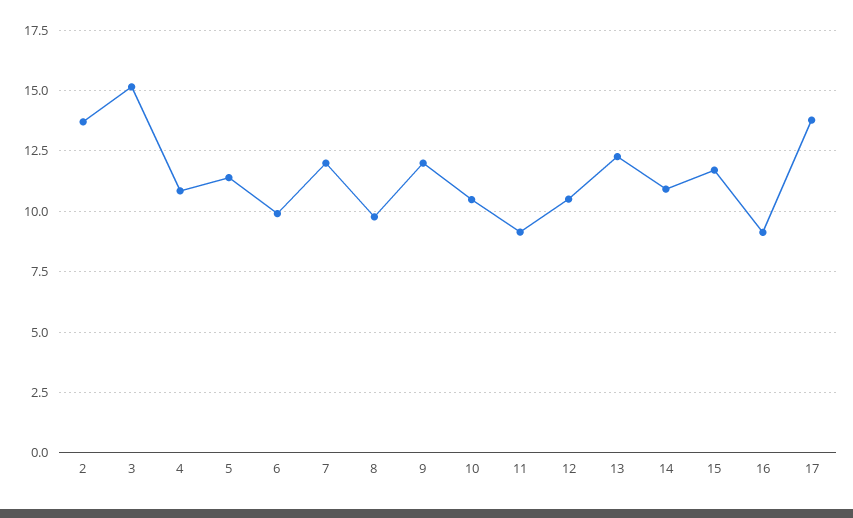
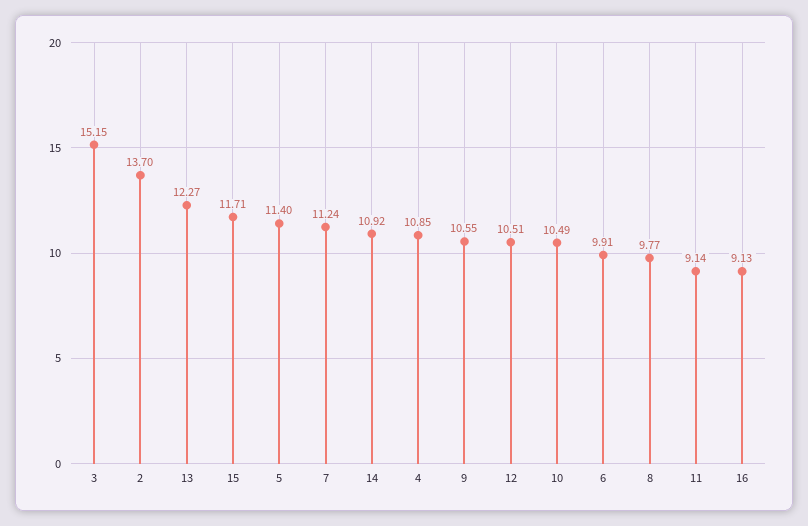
  {
    "2": 13.7,
    "3": 15.15,
    "4": 10.85,
    "5": 11.4,
    "6": 9.91,
-   "7": 12,
+   "7": 11.24,
    "8": 9.77,
-   "9": 12,
+   "9": 10.55,
    "10": 10.49,
    "11": 9.14,
    "12": 10.51,
    "13": 12.27,
    "14": 10.92,
    "15": 11.71,
-   "16": 9.13,
+   "16": 9.13
-   "17": 13.75
  }

